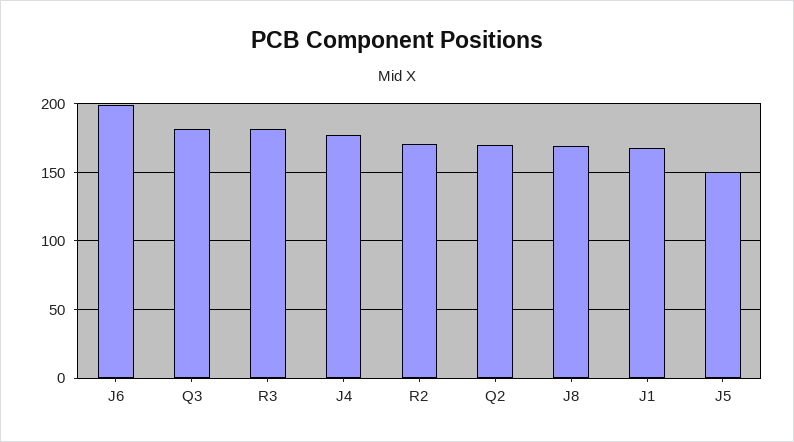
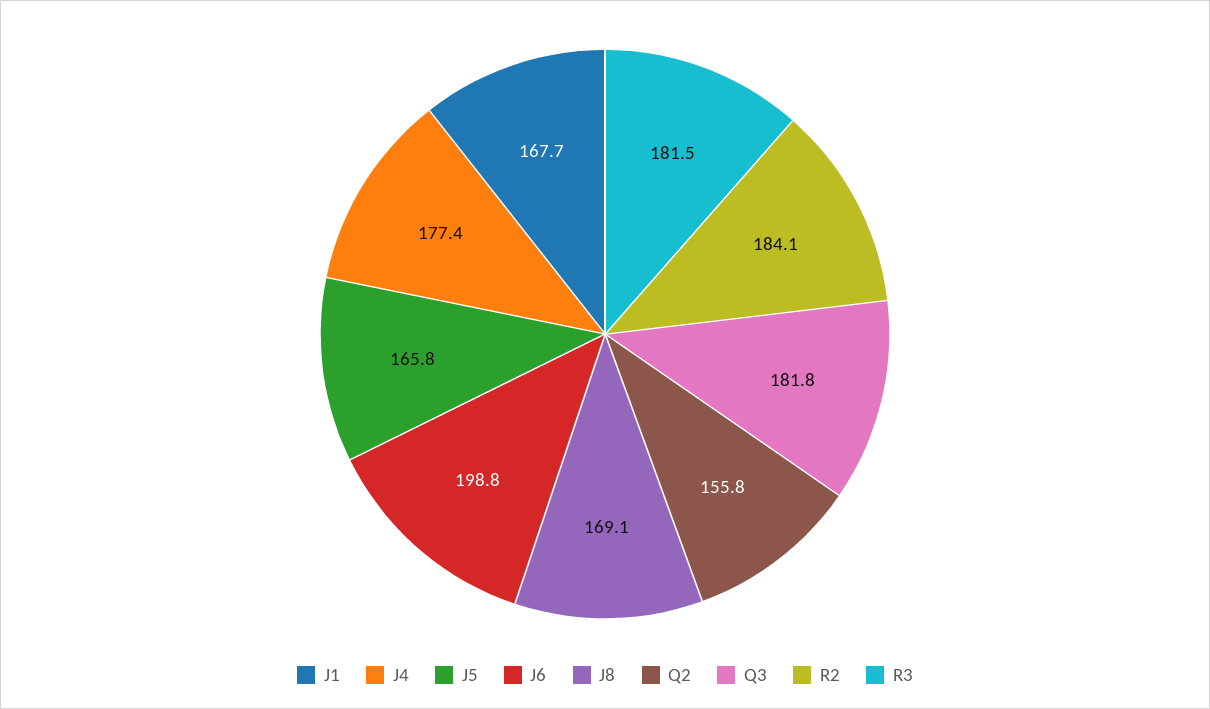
  {
    "J6": 198.8,
    "Q3": 181.8,
    "R3": 181.5,
    "J4": 177.4,
-   "R2": 170,
+   "R2": 184.1,
-   "Q2": 170,
+   "Q2": 155.8,
    "J8": 169.1,
    "J1": 167.7,
-   "J5": 150
+   "J5": 165.8
  }

